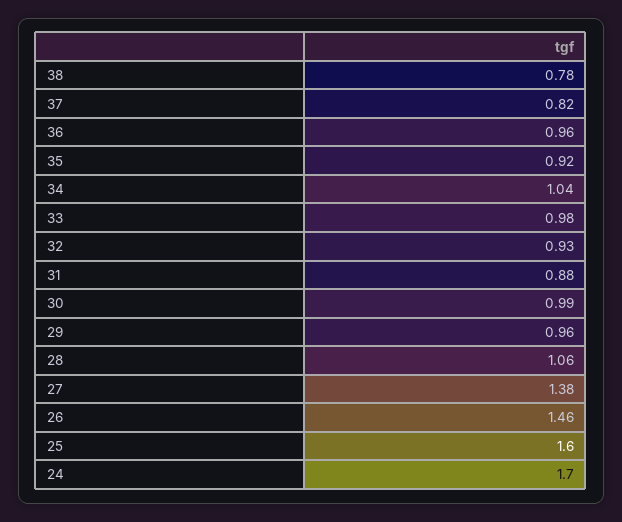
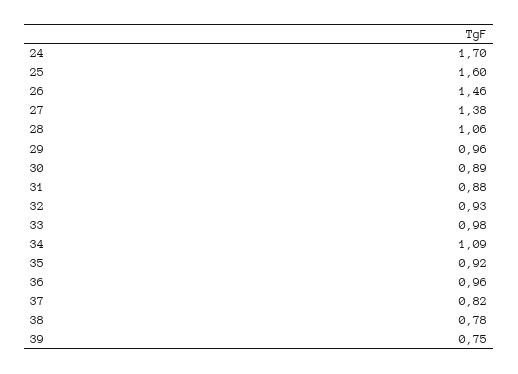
  {
    "38": 0.78,
    "37": 0.82,
    "36": 0.96,
    "35": 0.92,
-   "34": 1.04,
+   "34": 1.09,
    "33": 0.98,
    "32": 0.93,
    "31": 0.88,
-   "30": 0.99,
+   "30": 0.89,
    "29": 0.96,
    "28": 1.06,
    "27": 1.38,
    "26": 1.46,
    "25": 1.6,
-   "24": 1.7
+   "24": 1.7,
+   "39": 0.75
  }

